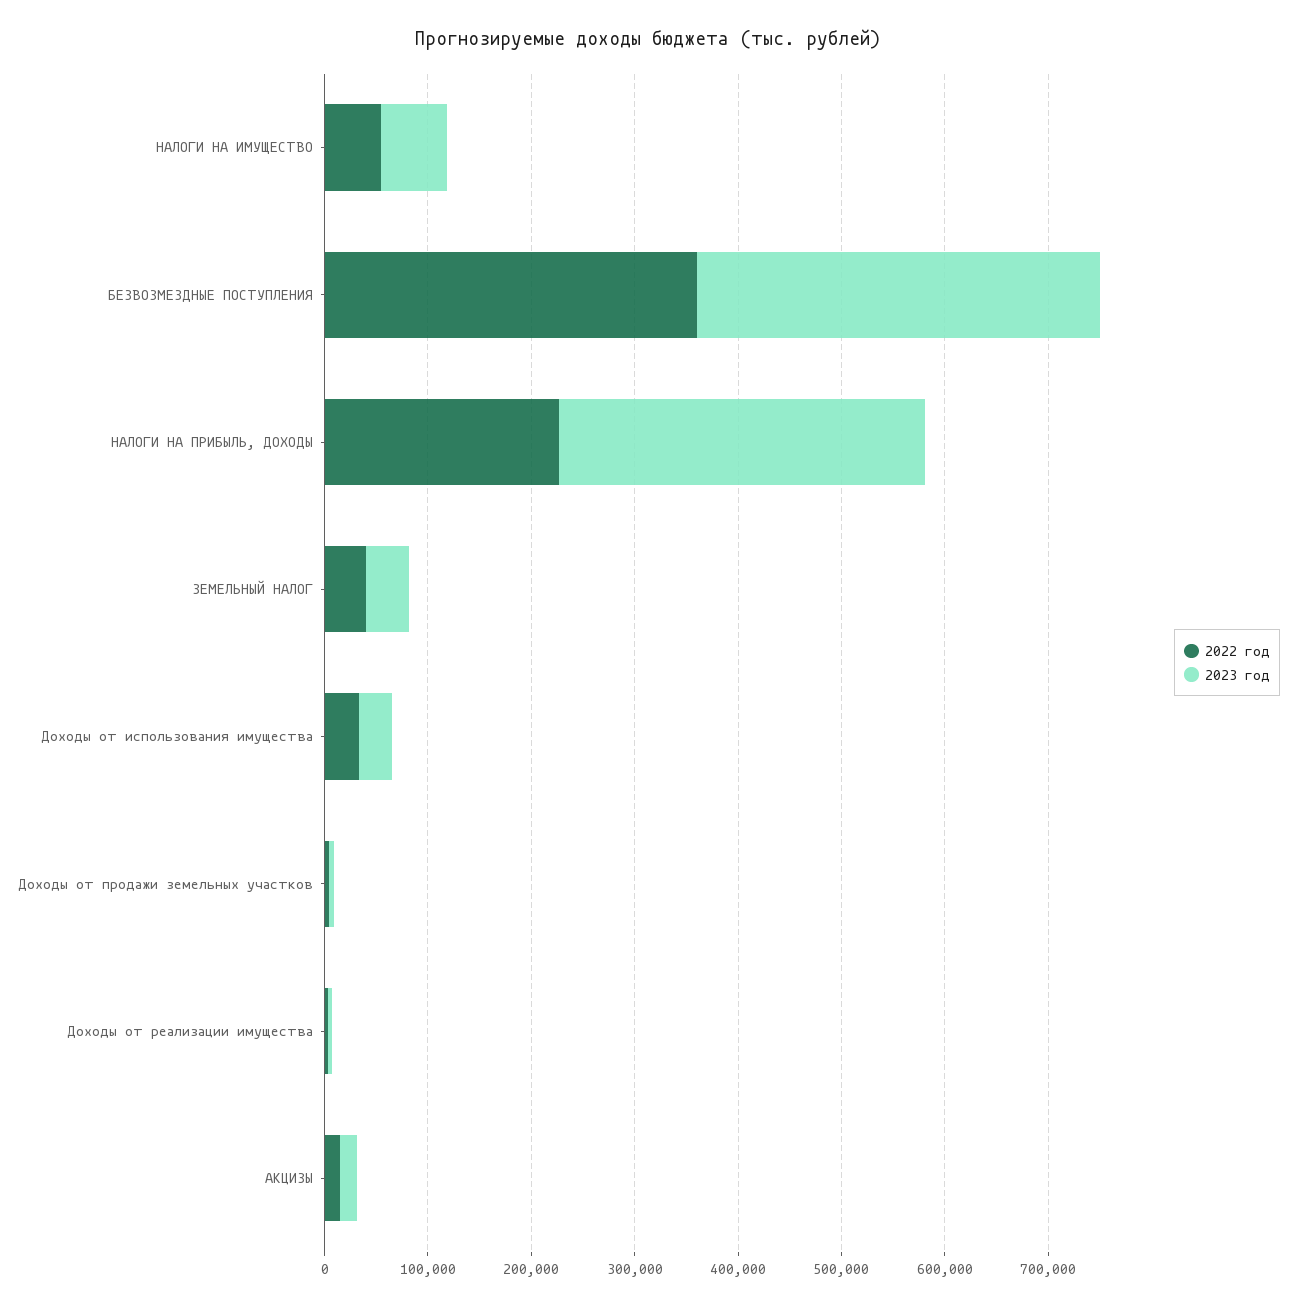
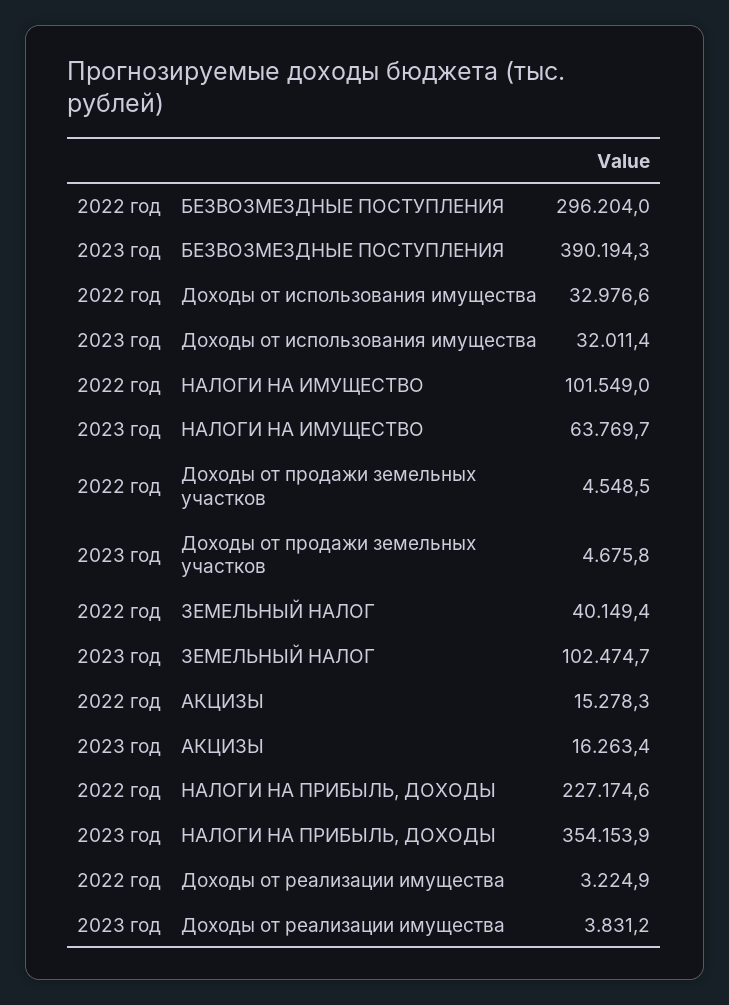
  {
    "2022 год": {
-     "НАЛОГИ НА ИМУЩЕСТВО": 60000,
+     "НАЛОГИ НА ИМУЩЕСТВО": 101549,
-     "БЕЗВОЗМЕЗДНЫЕ ПОСТУПЛЕНИЯ": 360000,
+     "БЕЗВОЗМЕЗДНЫЕ ПОСТУПЛЕНИЯ": 296204,
      "НАЛОГИ НА ПРИБЫЛЬ, ДОХОДЫ": 227174.6,
      "ЗЕМЕЛЬНЫЙ НАЛОГ": 40149.4,
      "Доходы от использования имущества": 32976.6,
      "Доходы от продажи земельных участков": 4548.5,
      "Доходы от реализации имущества": 3224.9,
      "АКЦИЗЫ": 15278.3
    },
    "2023 год": {
      "НАЛОГИ НА ИМУЩЕСТВО": 63769.7,
      "БЕЗВОЗМЕЗДНЫЕ ПОСТУПЛЕНИЯ": 390194.3,
      "НАЛОГИ НА ПРИБЫЛЬ, ДОХОДЫ": 354153.9,
-     "ЗЕМЕЛЬНЫЙ НАЛОГ": 40000,
+     "ЗЕМЕЛЬНЫЙ НАЛОГ": 102474.7,
      "Доходы от использования имущества": 32011.4,
      "Доходы от продажи земельных участков": 4675.8,
      "Доходы от реализации имущества": 3831.2,
      "АКЦИЗЫ": 16263.4
    }
  }

